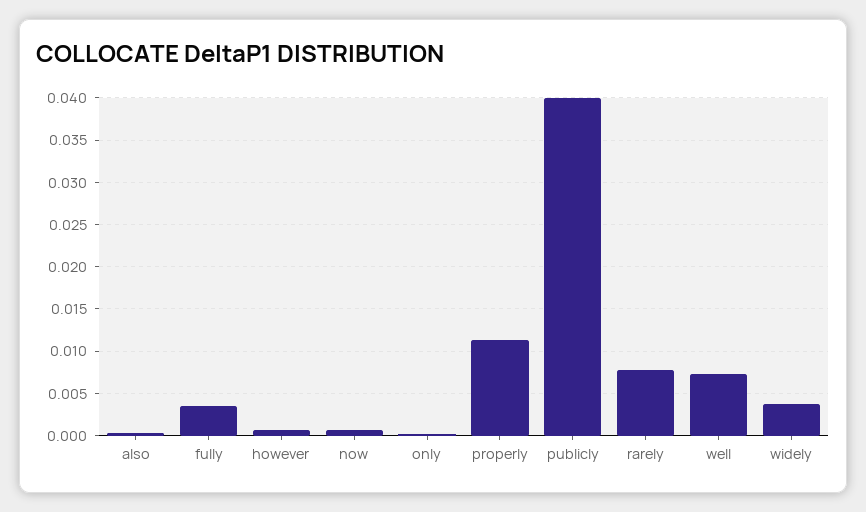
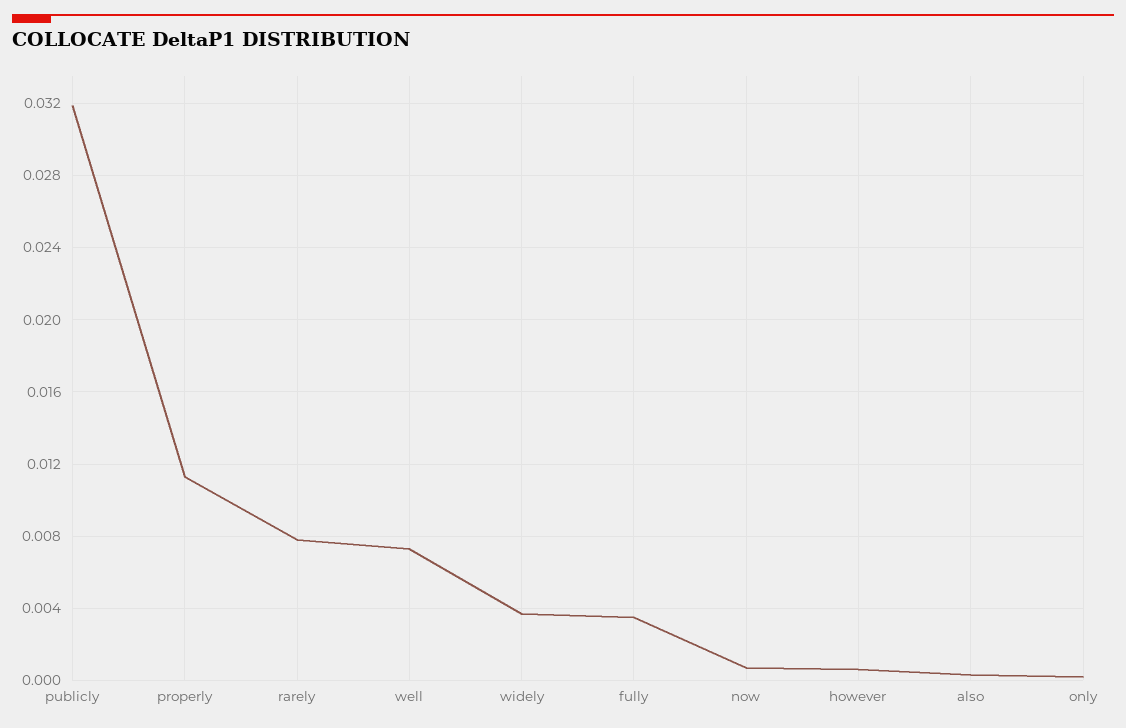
  {
    "also": 0.0005,
    "fully": 0.0035,
    "however": 0.0005,
    "now": 0.0005,
    "only": 0,
    "properly": 0.0115,
-   "publicly": 0.04,
+   "publicly": 0.032,
    "rarely": 0.008,
    "well": 0.0075,
    "widely": 0.0035
  }

